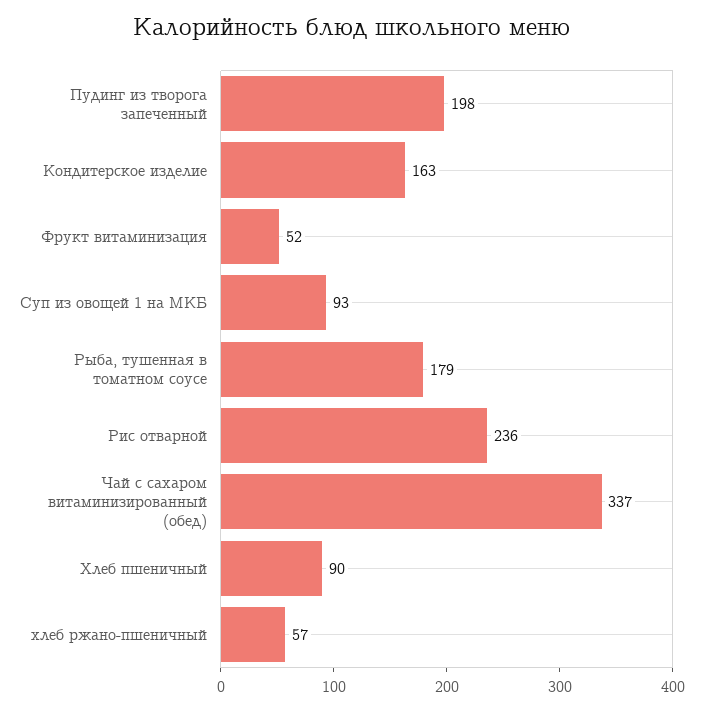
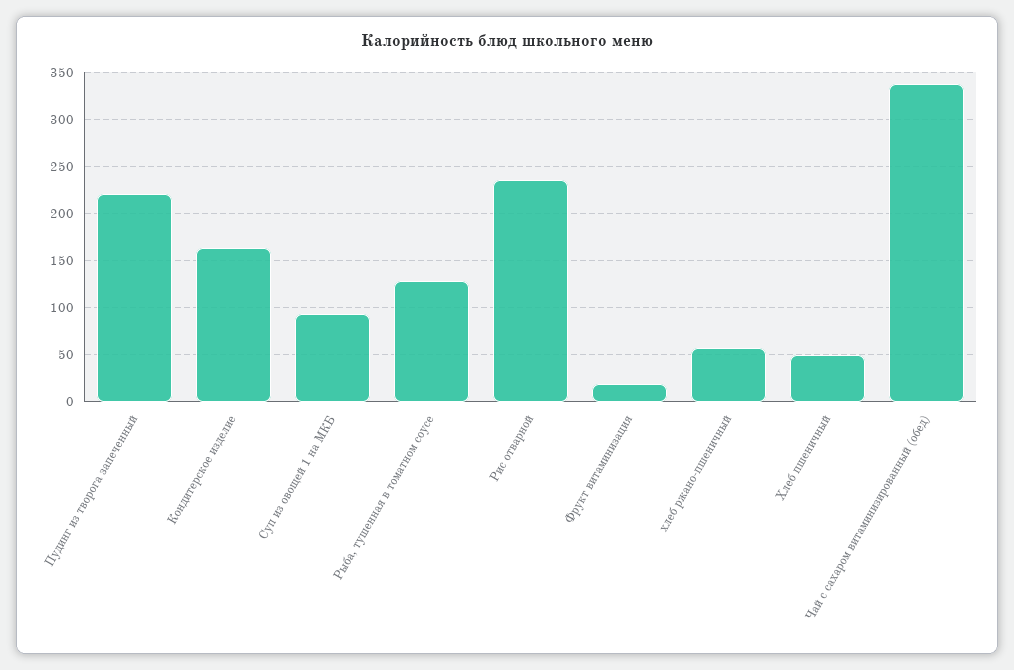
  {
-   "Пудинг из творога запеченный": 198,
+   "Пудинг из творога запеченный": 220,
    "Кондитерское изделие": 163,
-   "Фрукт витаминизация": 52,
+   "Фрукт витаминизация": 20,
    "Суп из овощей 1 на МКБ": 93,
-   "Рыба, тушенная в томатном соусе": 179,
+   "Рыба, тушенная в томатном соусе": 130,
    "Рис отварной": 236,
    "Чай с сахаром витаминизированный (обед)": 337,
-   "Хлеб пшеничный": 90,
+   "Хлеб пшеничный": 50,
    "хлеб ржано-пшеничный": 57
  }

